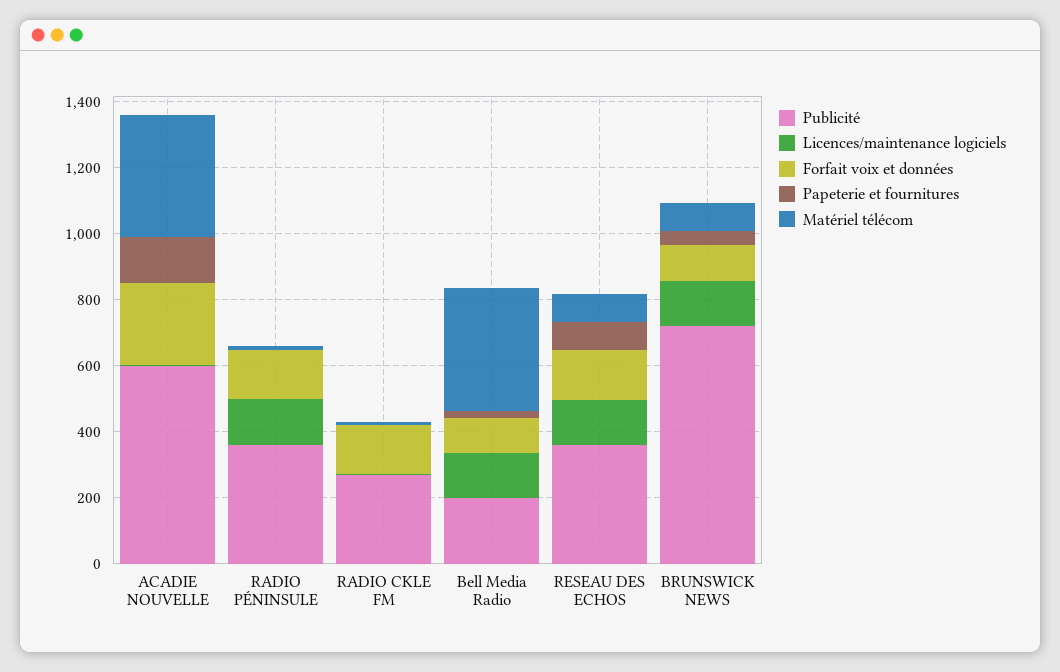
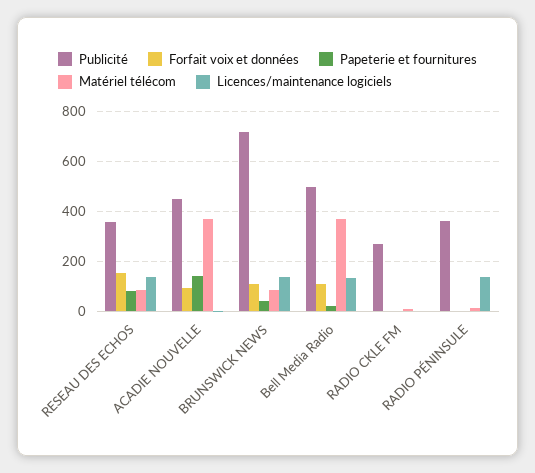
  {
    "Publicité": {
-     "ACADIE NOUVELLE": 600,
+     "ACADIE NOUVELLE": 450,
      "RADIO PÉNINSULE": 350,
      "RADIO CKLE FM": 275,
-     "Bell Media Radio": 200,
+     "Bell Media Radio": 500,
      "RESEAU DES ECHOS": 350,
      "BRUNSWICK NEWS": 725
    },
    "Licences/maintenance logiciels": {
      "ACADIE NOUVELLE": 0,
      "RADIO PÉNINSULE": 150,
      "RADIO CKLE FM": 0,
      "Bell Media Radio": 125,
      "RESEAU DES ECHOS": 150,
      "BRUNSWICK NEWS": 125
    },
    "Forfait voix et données": {
-     "ACADIE NOUVELLE": 250,
+     "ACADIE NOUVELLE": 100,
-     "RADIO PÉNINSULE": 150,
+     "RADIO PÉNINSULE": 0,
-     "RADIO CKLE FM": 150,
+     "RADIO CKLE FM": 0,
      "Bell Media Radio": 100,
      "RESEAU DES ECHOS": 150,
      "BRUNSWICK NEWS": 100
    },
    "Papeterie et fournitures": {
      "ACADIE NOUVELLE": 150,
      "RADIO PÉNINSULE": 0,
      "RADIO CKLE FM": 0,
      "Bell Media Radio": 25,
      "RESEAU DES ECHOS": 75,
      "BRUNSWICK NEWS": 50
    },
    "Matériel télécom": {
      "ACADIE NOUVELLE": 375,
      "RADIO PÉNINSULE": 0,
      "RADIO CKLE FM": 0,
      "Bell Media Radio": 375,
      "RESEAU DES ECHOS": 75,
      "BRUNSWICK NEWS": 75
    }
  }

